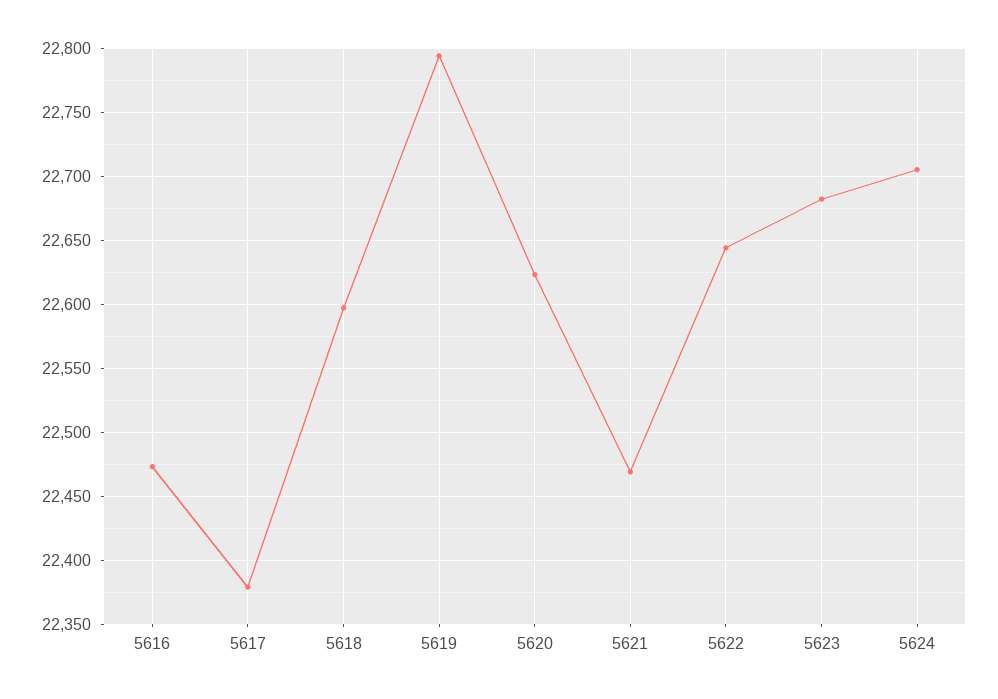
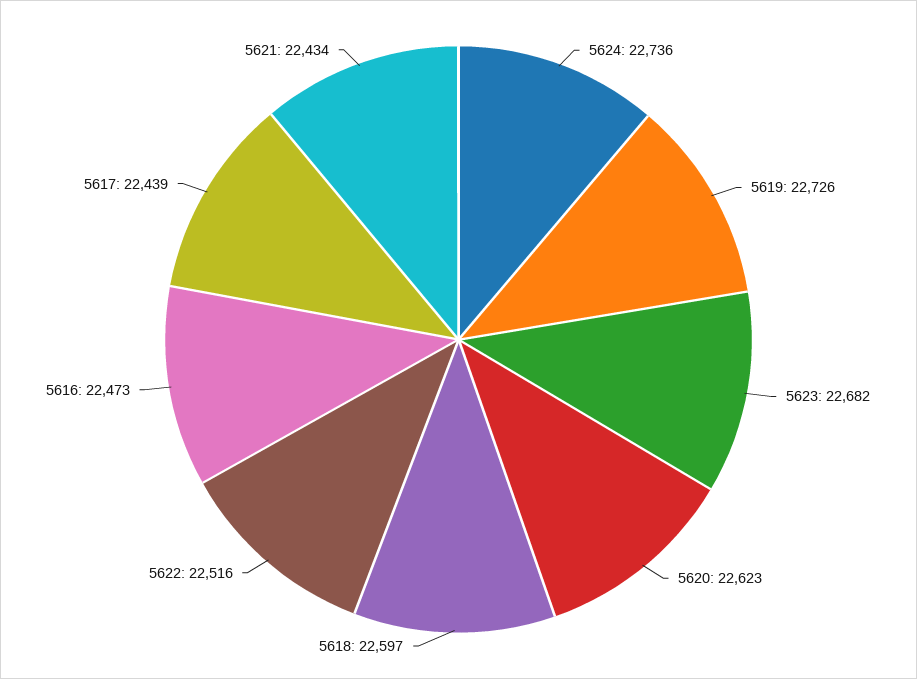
  {
    "5616": 22473,
-   "5617": 22380,
+   "5617": 22439,
    "5618": 22597,
-   "5619": 22795,
+   "5619": 22726,
    "5620": 22623,
-   "5621": 22470,
+   "5621": 22434,
-   "5622": 22645,
+   "5622": 22516,
    "5623": 22682,
-   "5624": 22705
+   "5624": 22736
  }

